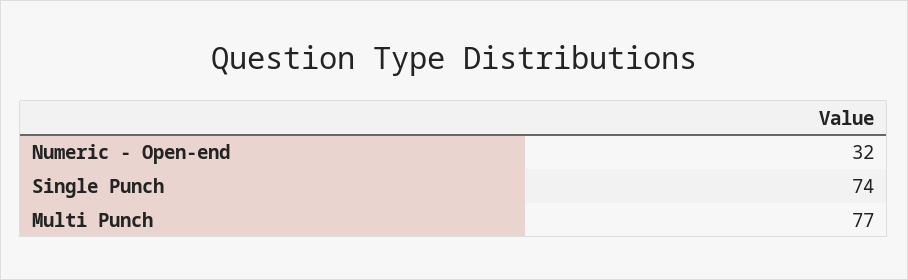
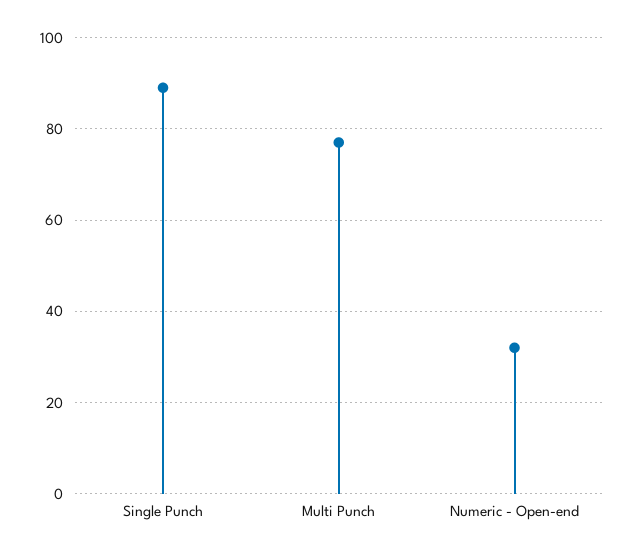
  {
    "Numeric - Open-end": 32,
-   "Single Punch": 74,
+   "Single Punch": 90,
    "Multi Punch": 77
  }

